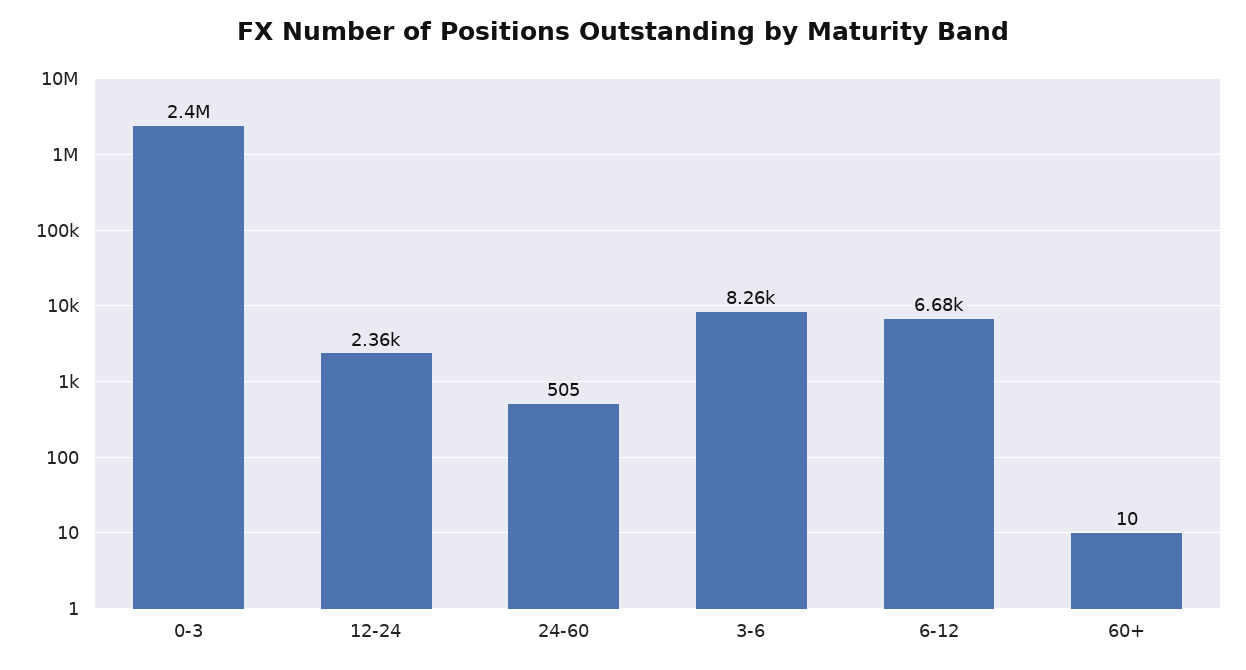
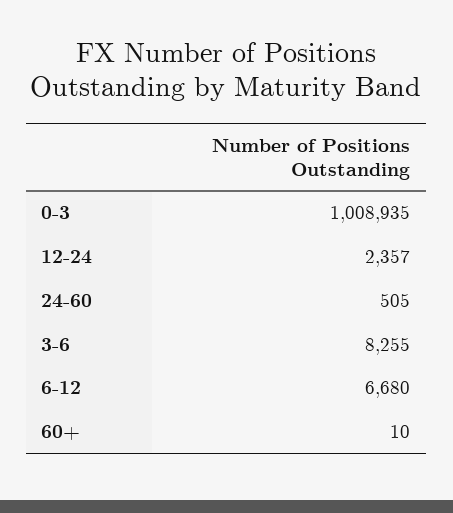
  {
-   "0-3": 2400000,
+   "0-3": 1008935,
    "12-24": 2357,
    "24-60": 505,
    "3-6": 8255,
    "6-12": 6680,
    "60+": 10
  }

